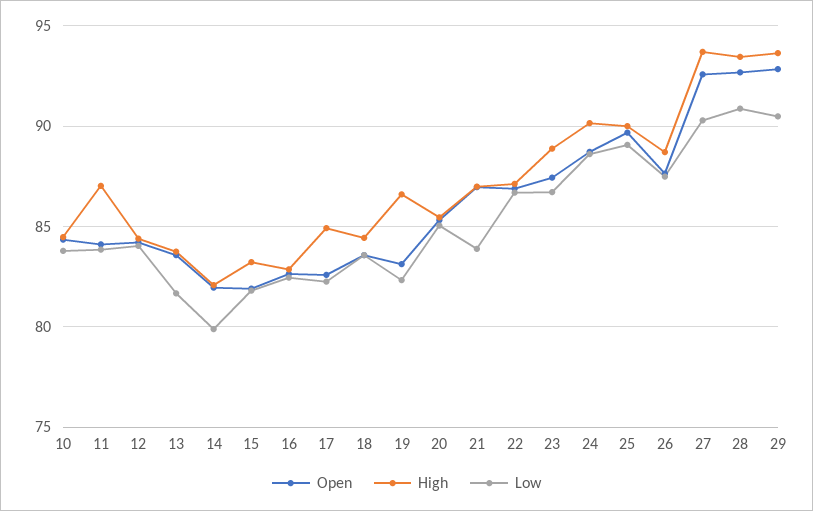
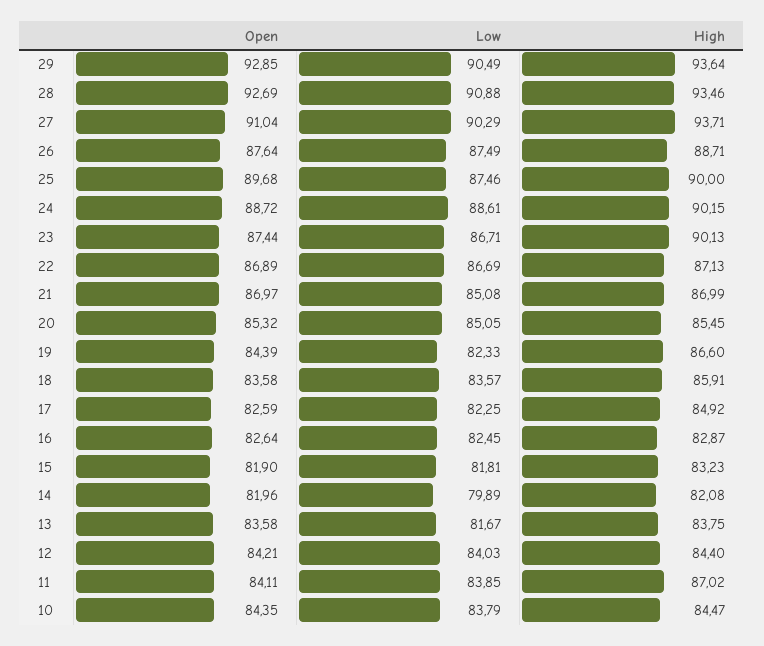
  {
    "Open": {
      "10": 84.35,
      "11": 84.11,
      "12": 84.21,
      "13": 83.58,
      "14": 81.96,
      "15": 81.9,
      "16": 82.64,
      "17": 82.59,
      "18": 83.58,
-     "19": 83,
+     "19": 84.39,
      "20": 85.32,
      "21": 86.97,
      "22": 86.89,
      "23": 87.44,
      "24": 88.72,
      "25": 89.68,
      "26": 87.64,
-     "27": 92.5,
+     "27": 91.04,
      "28": 92.69,
      "29": 92.85
    },
    "High": {
      "10": 84.47,
      "11": 87.02,
      "12": 84.4,
      "13": 83.75,
      "14": 82.08,
      "15": 83.23,
      "16": 82.87,
      "17": 84.92,
-     "18": 84.5,
+     "18": 85.91,
      "19": 86.6,
      "20": 85.45,
      "21": 86.99,
      "22": 87.13,
-     "23": 89,
+     "23": 90.13,
      "24": 90.15,
      "25": 90,
      "26": 88.71,
      "27": 93.71,
      "28": 93.46,
      "29": 93.64
    },
    "Low": {
      "10": 83.79,
      "11": 83.85,
      "12": 84.03,
      "13": 81.67,
      "14": 79.89,
      "15": 81.81,
      "16": 82.45,
      "17": 82.25,
      "18": 83.57,
      "19": 82.33,
      "20": 85.05,
-     "21": 84,
+     "21": 85.08,
      "22": 86.69,
      "23": 86.71,
      "24": 88.61,
-     "25": 89,
+     "25": 87.46,
      "26": 87.49,
      "27": 90.29,
      "28": 90.88,
      "29": 90.49
    }
  }

